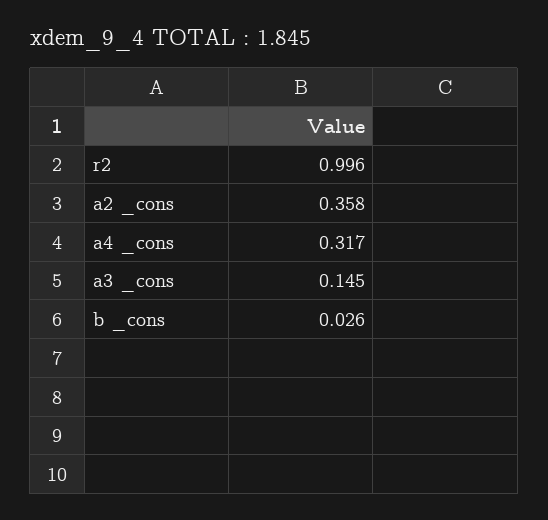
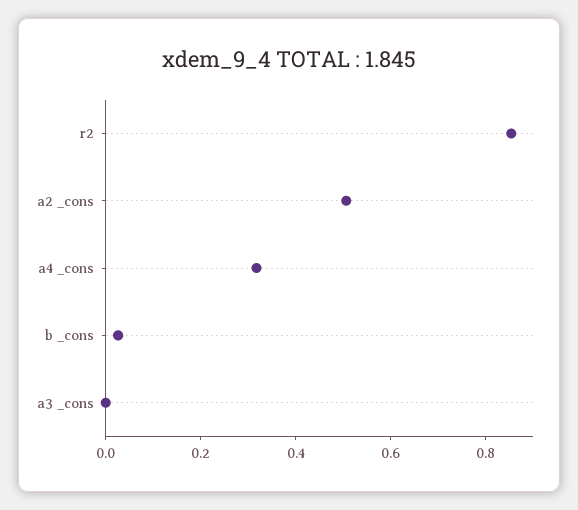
  {
-   "r2": 0.996,
+   "r2": 0.85,
-   "a2 _cons": 0.358,
+   "a2 _cons": 0.5,
    "a4 _cons": 0.317,
-   "a3 _cons": 0.145,
+   "a3 _cons": 0,
    "b _cons": 0.026
  }

